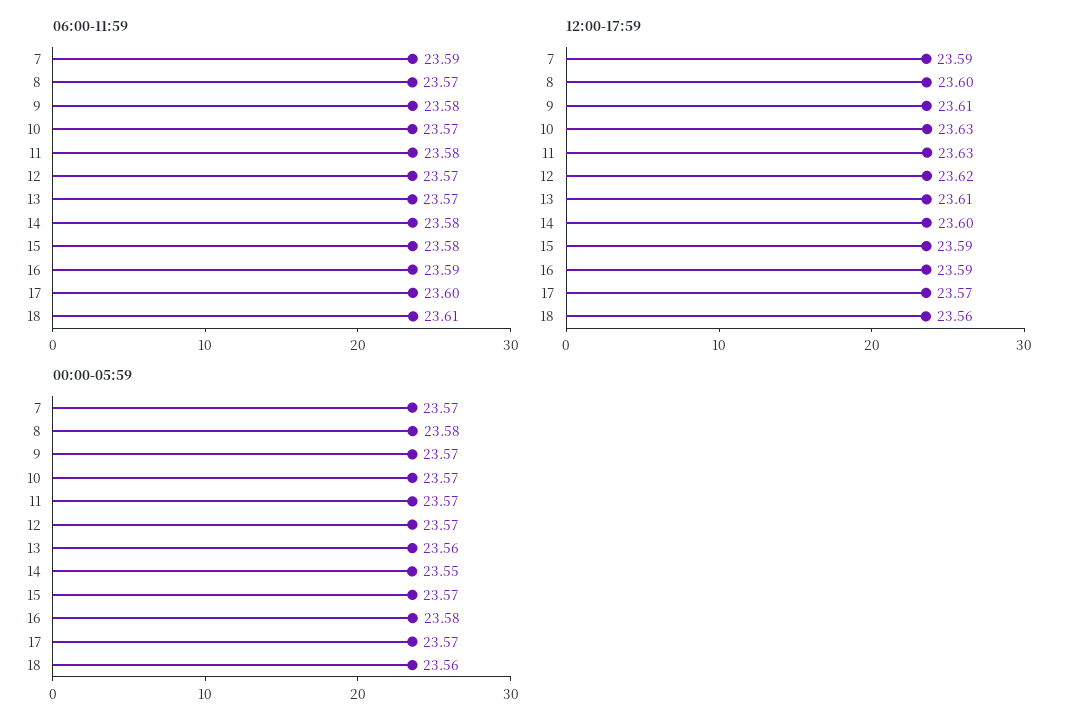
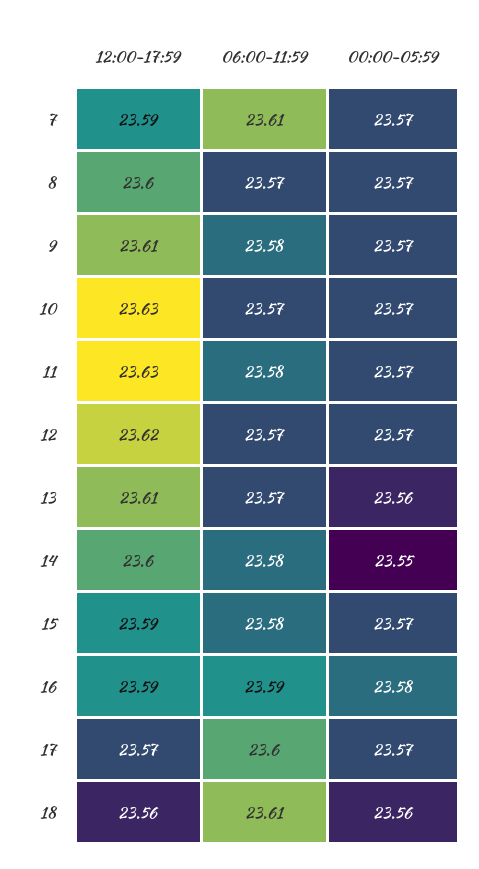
  {
    "06:00-11:59": {
-     "7": 23.59,
+     "7": 23.61,
      "8": 23.57,
      "9": 23.58,
      "10": 23.57,
      "11": 23.58,
      "12": 23.57,
      "13": 23.57,
      "14": 23.58,
      "15": 23.58,
      "16": 23.59,
      "17": 23.6,
      "18": 23.61
    },
    "12:00-17:59": {
      "7": 23.59,
      "8": 23.6,
      "9": 23.61,
      "10": 23.63,
      "11": 23.63,
      "12": 23.62,
      "13": 23.61,
      "14": 23.6,
      "15": 23.59,
      "16": 23.59,
      "17": 23.57,
      "18": 23.56
    },
    "00:00-05:59": {
      "7": 23.57,
-     "8": 23.58,
+     "8": 23.57,
      "9": 23.57,
      "10": 23.57,
      "11": 23.57,
      "12": 23.57,
      "13": 23.56,
      "14": 23.55,
      "15": 23.57,
      "16": 23.58,
      "17": 23.57,
      "18": 23.56
    }
  }

